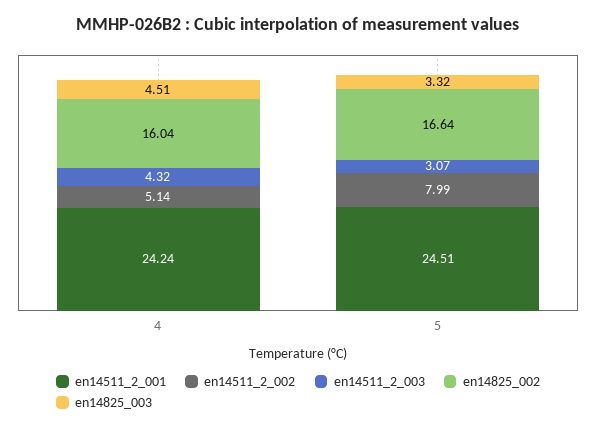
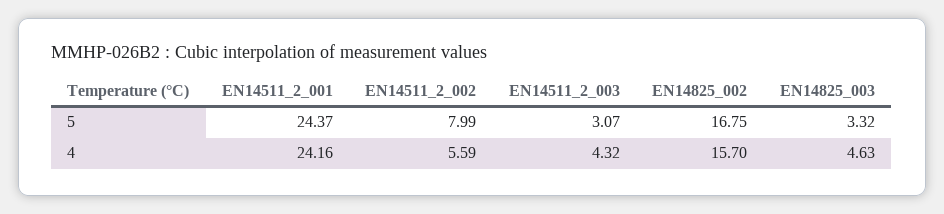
  {
    "en14511_2_001": {
-     "4": 24.24,
+     "4": 24.16,
-     "5": 24.51
+     "5": 24.37
    },
    "en14511_2_002": {
-     "4": 5.14,
+     "4": 5.59,
      "5": 7.99
    },
    "en14511_2_003": {
      "4": 4.32,
      "5": 3.07
    },
    "en14825_002": {
-     "4": 16.04,
+     "4": 15.7,
-     "5": 16.64
+     "5": 16.75
    },
    "en14825_003": {
-     "4": 4.51,
+     "4": 4.63,
      "5": 3.32
    }
  }

